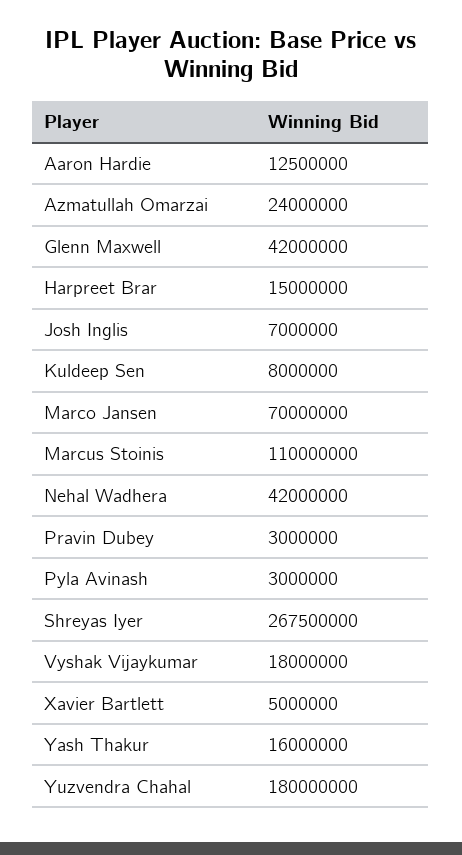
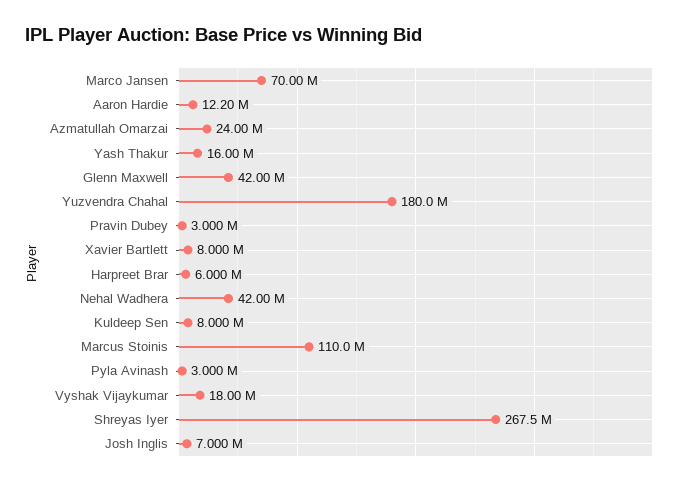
  {
-   "Aaron Hardie": 12500000,
+   "Aaron Hardie": 12200000,
    "Azmatullah Omarzai": 24000000,
    "Glenn Maxwell": 42000000,
-   "Harpreet Brar": 15000000,
+   "Harpreet Brar": 6000000,
    "Josh Inglis": 7000000,
    "Kuldeep Sen": 8000000,
    "Marco Jansen": 70000000,
    "Marcus Stoinis": 110000000,
    "Nehal Wadhera": 42000000,
    "Pravin Dubey": 3000000,
    "Pyla Avinash": 3000000,
    "Shreyas Iyer": 267500000,
    "Vyshak Vijaykumar": 18000000,
-   "Xavier Bartlett": 5000000,
+   "Xavier Bartlett": 8000000,
    "Yash Thakur": 16000000,
    "Yuzvendra Chahal": 180000000
  }

